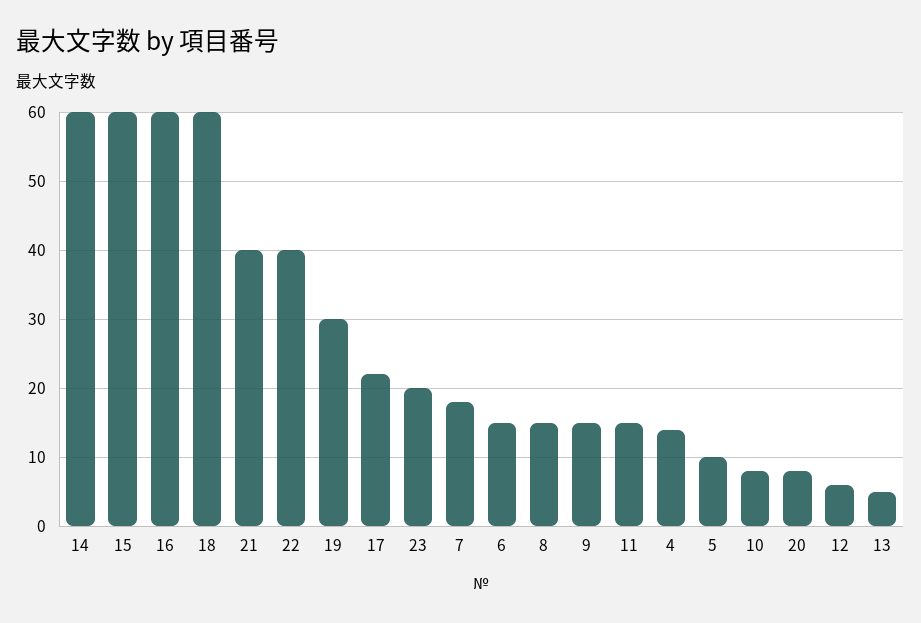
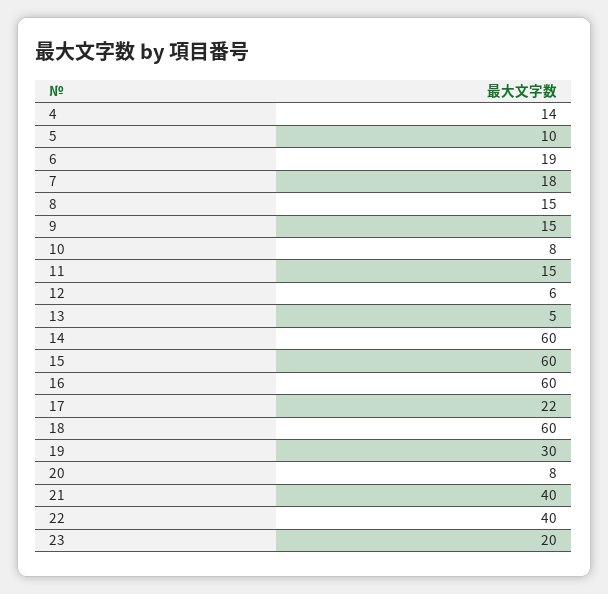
  {
    "14": 60,
    "15": 60,
    "16": 60,
    "18": 60,
    "21": 40,
    "22": 40,
    "19": 30,
    "17": 22,
    "23": 20,
    "7": 18,
-   "6": 15,
+   "6": 19,
    "8": 15,
    "9": 15,
    "11": 15,
    "4": 14,
    "5": 10,
    "10": 8,
    "20": 8,
    "12": 6,
    "13": 5
  }

